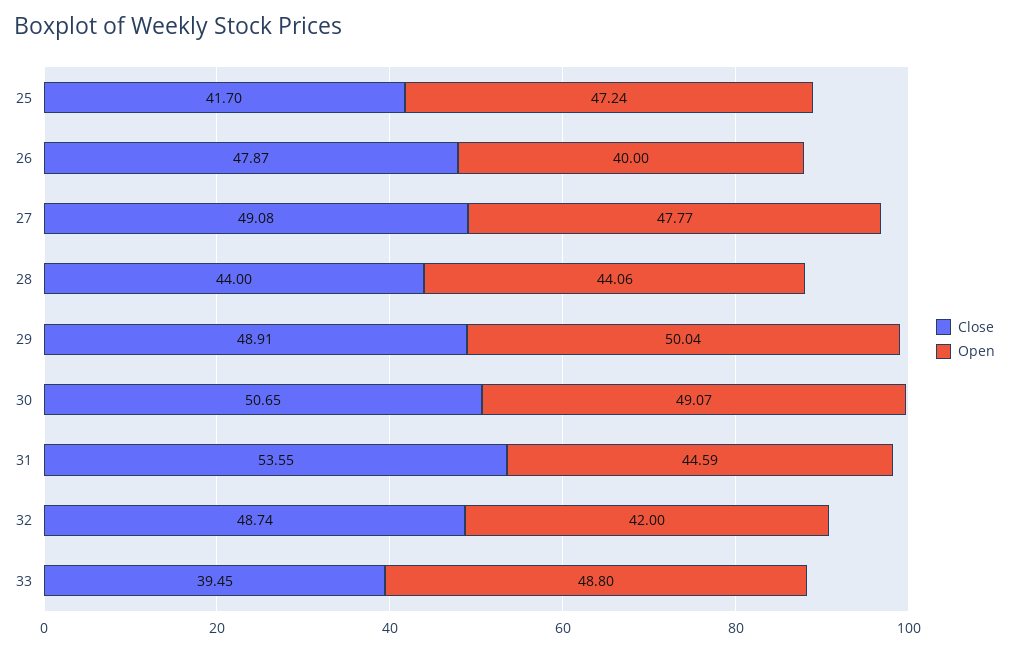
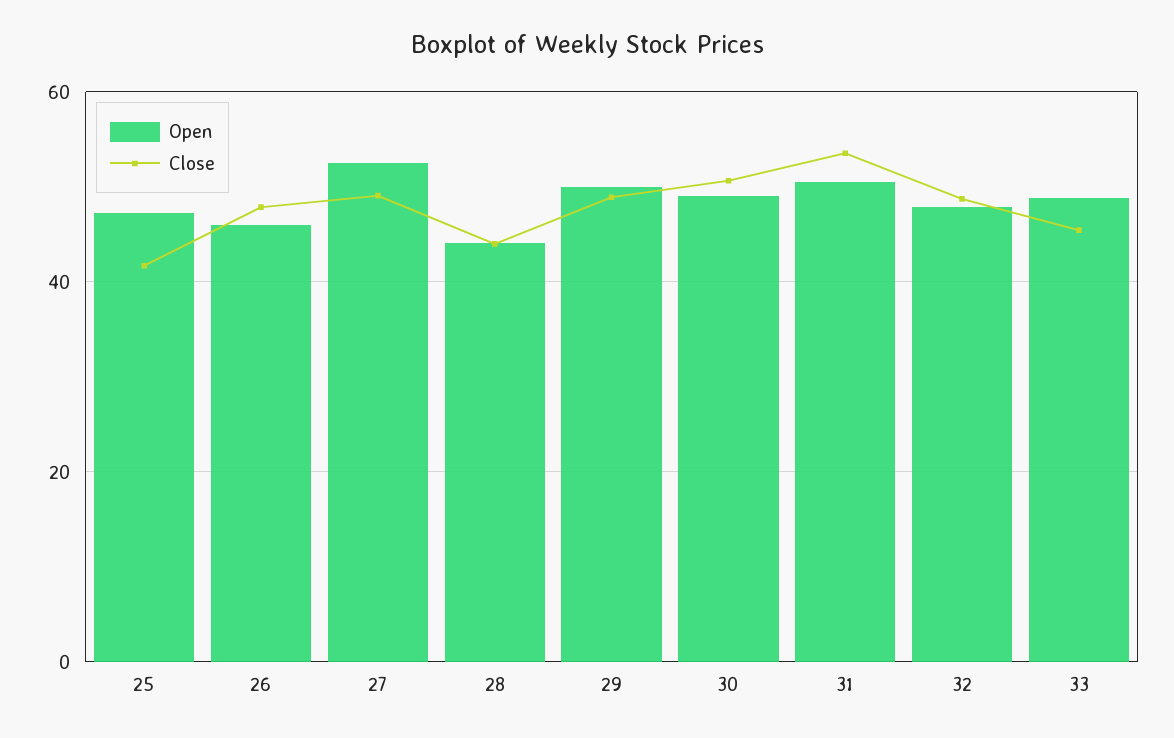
  {
    "Close": {
      "25": 41.7,
      "26": 47.87,
      "27": 49.08,
      "28": 44,
      "29": 48.91,
      "30": 50.65,
      "31": 53.55,
      "32": 48.74,
-     "33": 39.45
+     "33": 46
    },
    "Open": {
      "25": 47.24,
-     "26": 40,
+     "26": 46,
-     "27": 47.77,
+     "27": 52,
      "28": 44.06,
      "29": 50.04,
      "30": 49.07,
-     "31": 44.59,
+     "31": 50,
-     "32": 42,
+     "32": 48,
      "33": 48.8
    }
  }

